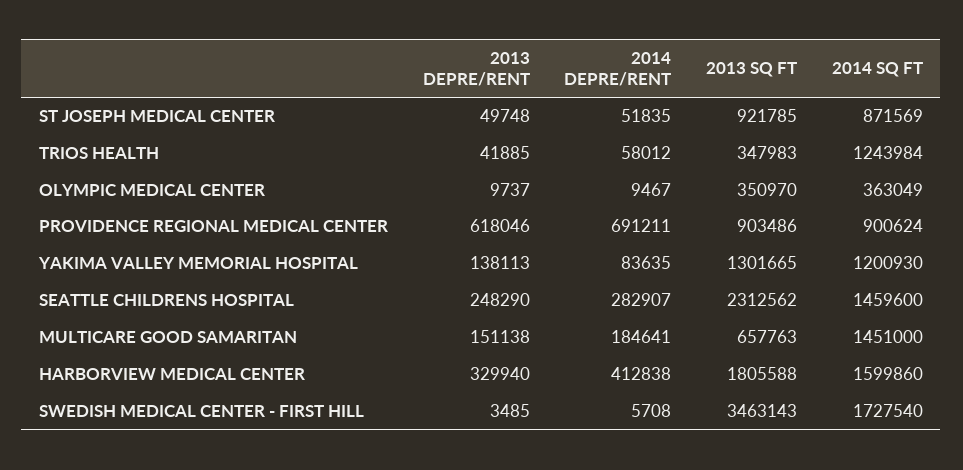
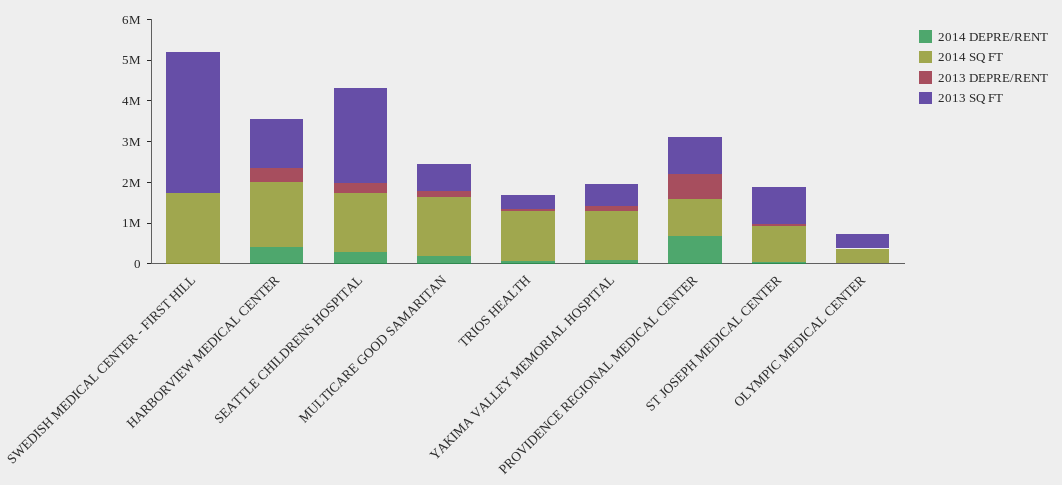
  {
    "2013 DEPRE/RENT": {
      "ST JOSEPH MEDICAL CENTER": 49748,
      "TRIOS HEALTH": 41885,
      "OLYMPIC MEDICAL CENTER": 9737,
      "PROVIDENCE REGIONAL MEDICAL CENTER": 618046,
      "YAKIMA VALLEY MEMORIAL HOSPITAL": 138113,
      "SEATTLE CHILDRENS HOSPITAL": 248290,
      "MULTICARE GOOD SAMARITAN": 151138,
      "HARBORVIEW MEDICAL CENTER": 329940,
      "SWEDISH MEDICAL CENTER - FIRST HILL": 3485
    },
    "2014 DEPRE/RENT": {
      "ST JOSEPH MEDICAL CENTER": 51835,
      "TRIOS HEALTH": 58012,
      "OLYMPIC MEDICAL CENTER": 9467,
      "PROVIDENCE REGIONAL MEDICAL CENTER": 691211,
      "YAKIMA VALLEY MEMORIAL HOSPITAL": 83635,
      "SEATTLE CHILDRENS HOSPITAL": 282907,
      "MULTICARE GOOD SAMARITAN": 184641,
      "HARBORVIEW MEDICAL CENTER": 412838,
      "SWEDISH MEDICAL CENTER - FIRST HILL": 5708
    },
    "2013 SQ FT": {
      "ST JOSEPH MEDICAL CENTER": 921785,
      "TRIOS HEALTH": 347983,
      "OLYMPIC MEDICAL CENTER": 350970,
      "PROVIDENCE REGIONAL MEDICAL CENTER": 903486,
-     "YAKIMA VALLEY MEMORIAL HOSPITAL": 1301665,
+     "YAKIMA VALLEY MEMORIAL HOSPITAL": 600000,
      "SEATTLE CHILDRENS HOSPITAL": 2312562,
      "MULTICARE GOOD SAMARITAN": 657763,
-     "HARBORVIEW MEDICAL CENTER": 1805588,
+     "HARBORVIEW MEDICAL CENTER": 1200000,
      "SWEDISH MEDICAL CENTER - FIRST HILL": 3463143
    },
    "2014 SQ FT": {
      "ST JOSEPH MEDICAL CENTER": 871569,
      "TRIOS HEALTH": 1243984,
      "OLYMPIC MEDICAL CENTER": 363049,
      "PROVIDENCE REGIONAL MEDICAL CENTER": 900624,
      "YAKIMA VALLEY MEMORIAL HOSPITAL": 1200930,
      "SEATTLE CHILDRENS HOSPITAL": 1459600,
      "MULTICARE GOOD SAMARITAN": 1451000,
      "HARBORVIEW MEDICAL CENTER": 1599860,
      "SWEDISH MEDICAL CENTER - FIRST HILL": 1727540
    }
  }

